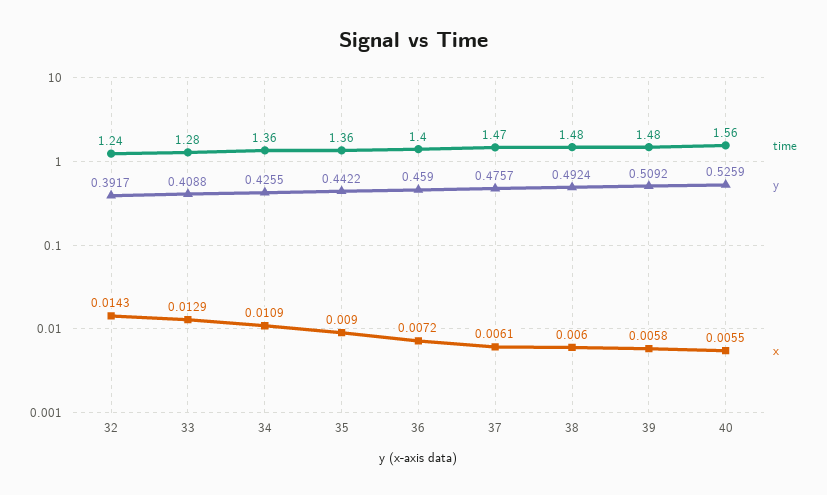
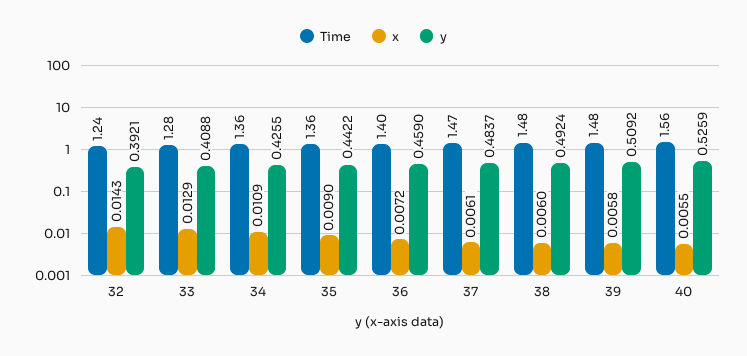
  {
    "time": {
      "32": 1.24,
      "33": 1.28,
      "34": 1.36,
      "35": 1.36,
      "36": 1.4,
      "37": 1.47,
      "38": 1.48,
      "39": 1.48,
      "40": 1.56
    },
    "y": {
-     "32": 0.3917,
+     "32": 0.3921,
      "33": 0.4088,
      "34": 0.4255,
      "35": 0.4422,
      "36": 0.459,
-     "37": 0.4757,
+     "37": 0.4837,
      "38": 0.4924,
      "39": 0.5092,
      "40": 0.5259
    },
    "x": {
      "32": 0.0143,
      "33": 0.0129,
      "34": 0.0109,
      "35": 0.009,
      "36": 0.0072,
      "37": 0.0061,
      "38": 0.006,
      "39": 0.0058,
      "40": 0.0055
    }
  }

